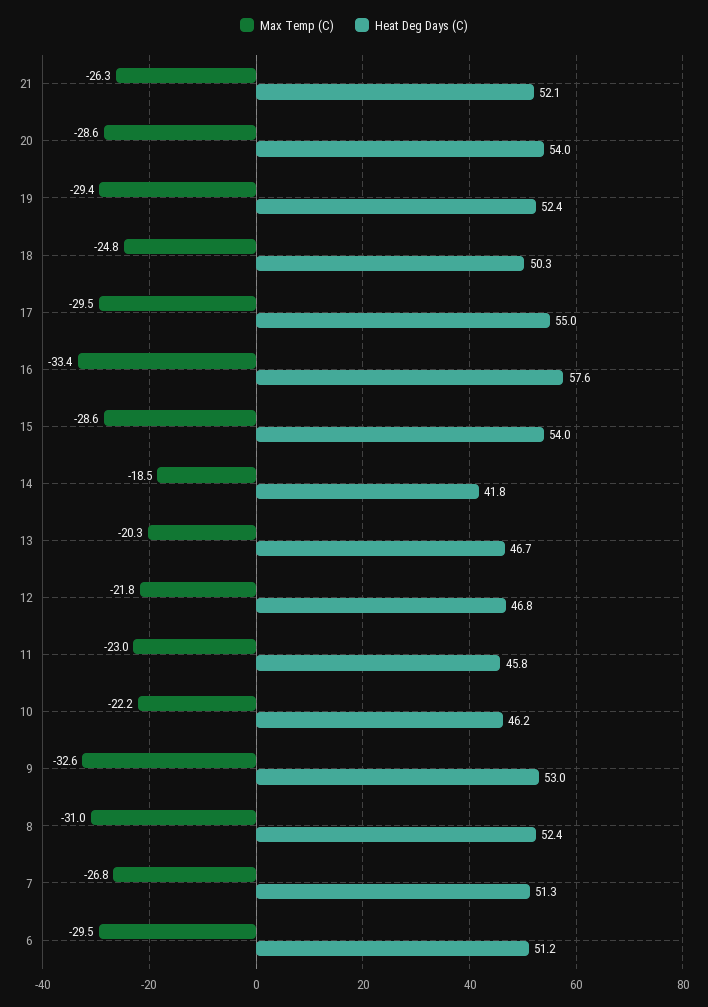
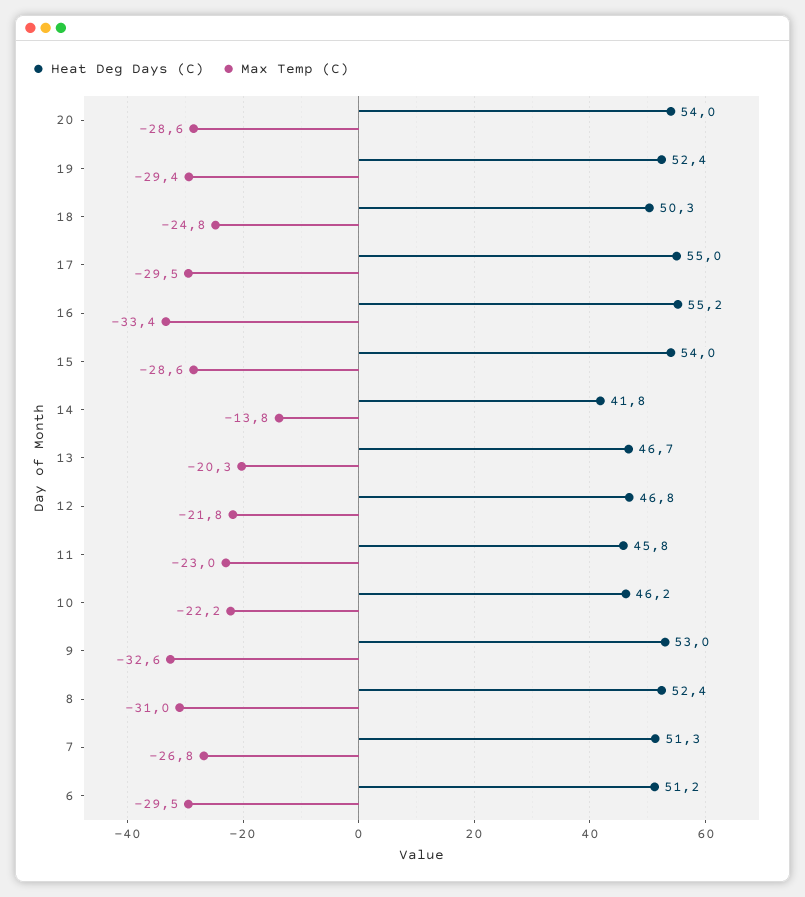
  {
    "Max Temp (C)": {
-     "21": -26.3,
      "20": -28.6,
      "19": -29.4,
      "18": -24.8,
      "17": -29.5,
      "16": -33.4,
      "15": -28.6,
-     "14": -18.5,
+     "14": -13.8,
      "13": -20.3,
      "12": -21.8,
      "11": -23,
      "10": -22.2,
      "9": -32.6,
      "8": -31,
      "7": -26.8,
      "6": -29.5
    },
    "Heat Deg Days (C)": {
-     "21": 52.1,
      "20": 54,
      "19": 52.4,
      "18": 50.3,
      "17": 55,
-     "16": 57.6,
+     "16": 55.2,
      "15": 54,
      "14": 41.8,
      "13": 46.7,
      "12": 46.8,
      "11": 45.8,
      "10": 46.2,
      "9": 53,
      "8": 52.4,
      "7": 51.3,
      "6": 51.2
    }
  }

